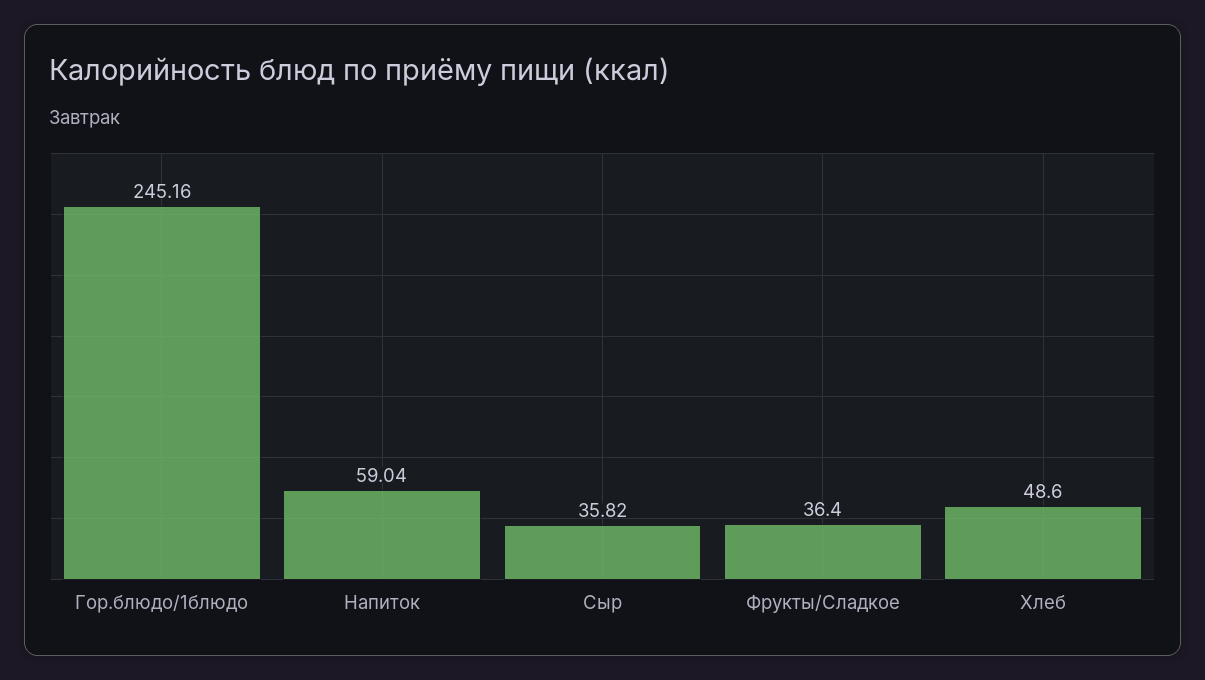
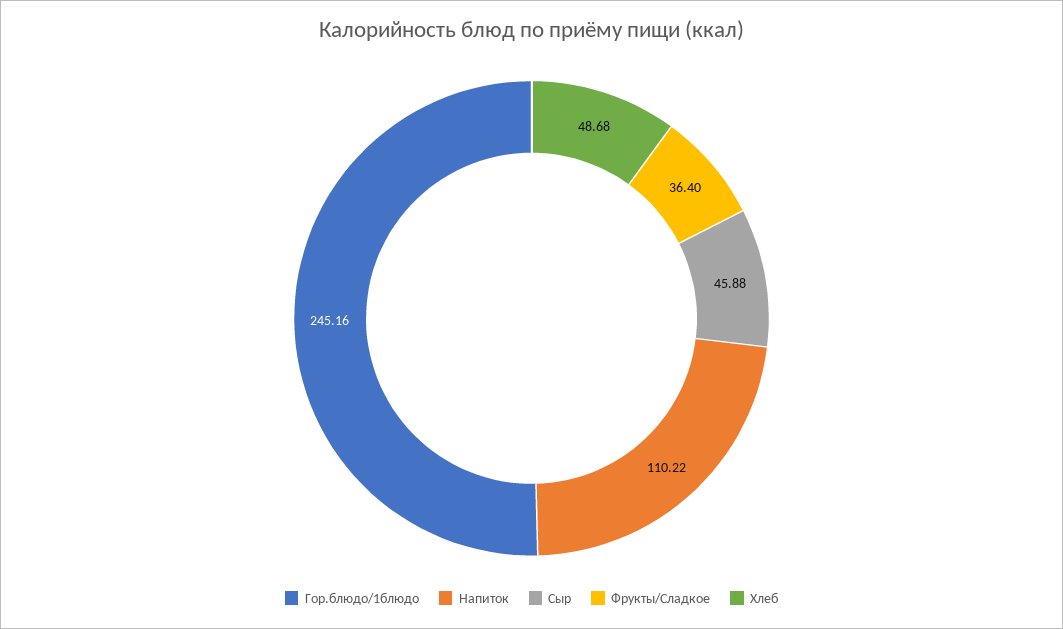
  {
    "Гор.блюдо/1блюдо": 245.16,
-   "Напиток": 59.04,
+   "Напиток": 110.22,
-   "Сыр": 35.82,
+   "Сыр": 45.88,
    "Фрукты/Сладкое": 36.4,
-   "Хлеб": 48.6
+   "Хлеб": 48.68
  }

